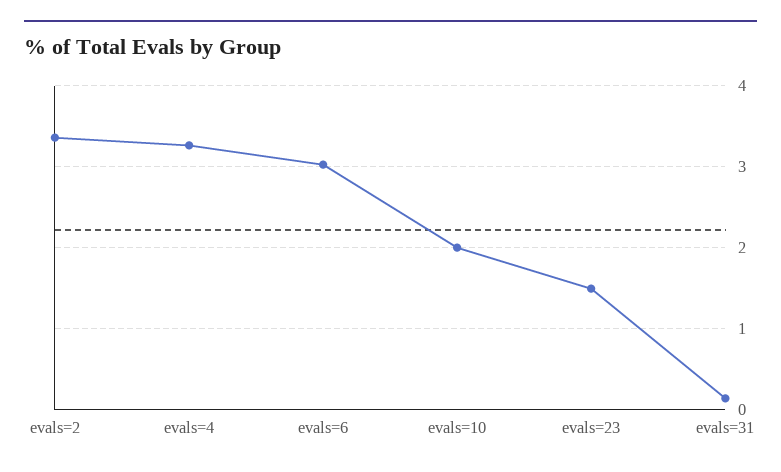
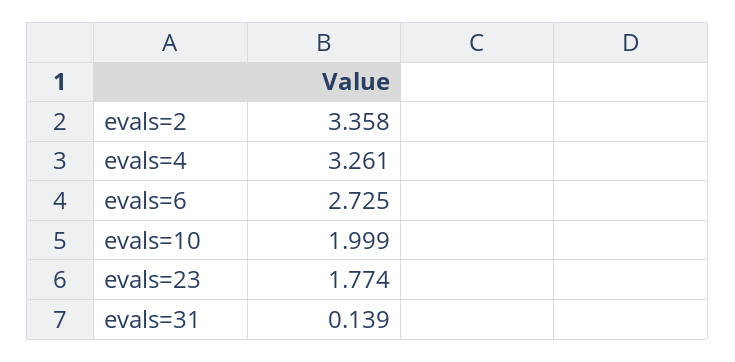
  {
    "evals=2": 3.358,
    "evals=4": 3.261,
-   "evals=6": 3,
+   "evals=6": 2.725,
    "evals=10": 1.999,
-   "evals=23": 1.5,
+   "evals=23": 1.774,
    "evals=31": 0.139
  }

